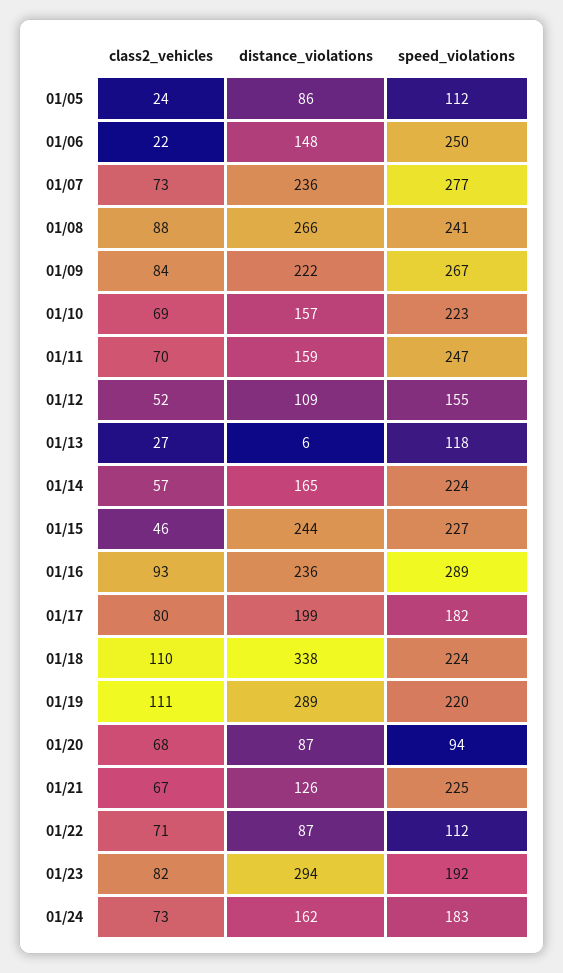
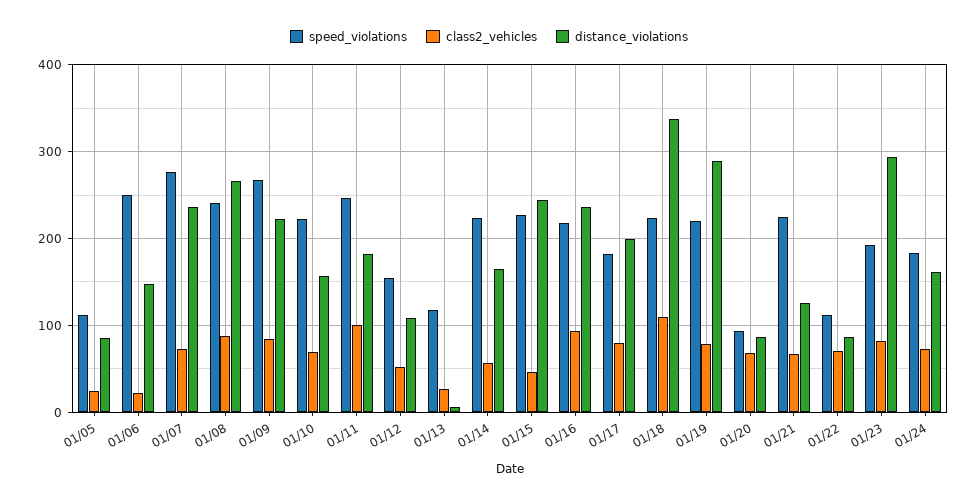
  {
    "class2_vehicles": {
      "01/05": 24,
      "01/06": 22,
      "01/07": 73,
      "01/08": 88,
      "01/09": 84,
      "01/10": 69,
-     "01/11": 70,
+     "01/11": 100,
      "01/12": 52,
      "01/13": 27,
      "01/14": 57,
      "01/15": 46,
      "01/16": 93,
      "01/17": 80,
      "01/18": 110,
-     "01/19": 111,
+     "01/19": 80,
      "01/20": 68,
      "01/21": 67,
      "01/22": 71,
      "01/23": 82,
      "01/24": 73
    },
    "distance_violations": {
      "01/05": 86,
      "01/06": 148,
      "01/07": 236,
      "01/08": 266,
      "01/09": 222,
      "01/10": 157,
-     "01/11": 159,
+     "01/11": 180,
      "01/12": 109,
      "01/13": 6,
      "01/14": 165,
      "01/15": 244,
      "01/16": 236,
      "01/17": 199,
      "01/18": 338,
      "01/19": 289,
      "01/20": 87,
      "01/21": 126,
      "01/22": 87,
      "01/23": 294,
      "01/24": 162
    },
    "speed_violations": {
      "01/05": 112,
      "01/06": 250,
      "01/07": 277,
      "01/08": 241,
      "01/09": 267,
      "01/10": 223,
      "01/11": 247,
      "01/12": 155,
      "01/13": 118,
      "01/14": 224,
      "01/15": 227,
-     "01/16": 289,
+     "01/16": 220,
      "01/17": 182,
      "01/18": 224,
      "01/19": 220,
      "01/20": 94,
      "01/21": 225,
      "01/22": 112,
      "01/23": 192,
      "01/24": 183
    }
  }

